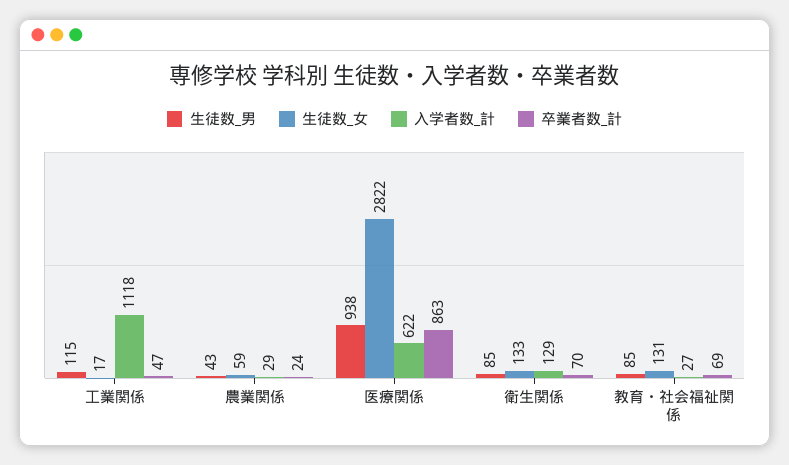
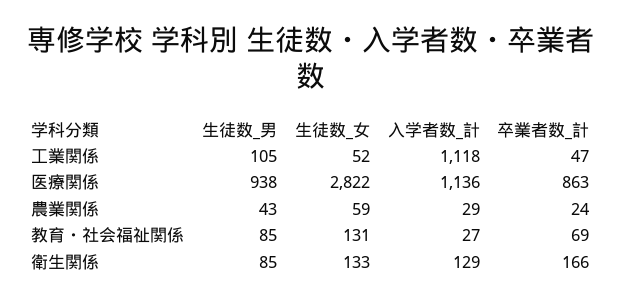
  {
    "生徒数_男": {
-     "工業関係": 115,
+     "工業関係": 105,
      "農業関係": 43,
      "医療関係": 938,
      "衛生関係": 85,
      "教育・社会福祉関係": 85
    },
    "生徒数_女": {
-     "工業関係": 17,
+     "工業関係": 52,
      "農業関係": 59,
      "医療関係": 2822,
      "衛生関係": 133,
      "教育・社会福祉関係": 131
    },
    "入学者数_計": {
      "工業関係": 1118,
      "農業関係": 29,
-     "医療関係": 622,
+     "医療関係": 1136,
      "衛生関係": 129,
      "教育・社会福祉関係": 27
    },
    "卒業者数_計": {
      "工業関係": 47,
      "農業関係": 24,
      "医療関係": 863,
-     "衛生関係": 70,
+     "衛生関係": 166,
      "教育・社会福祉関係": 69
    }
  }

